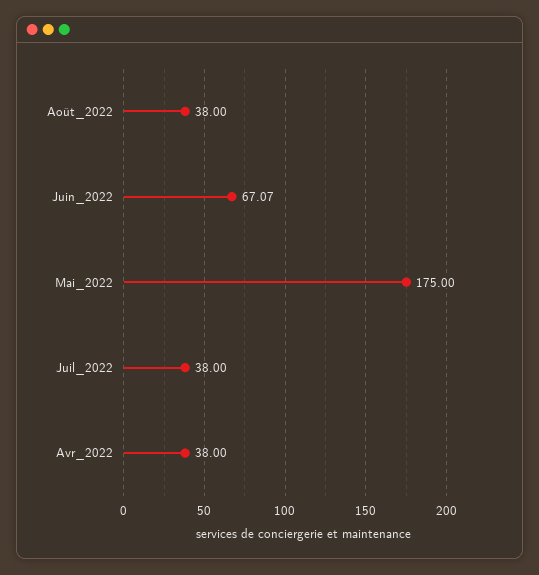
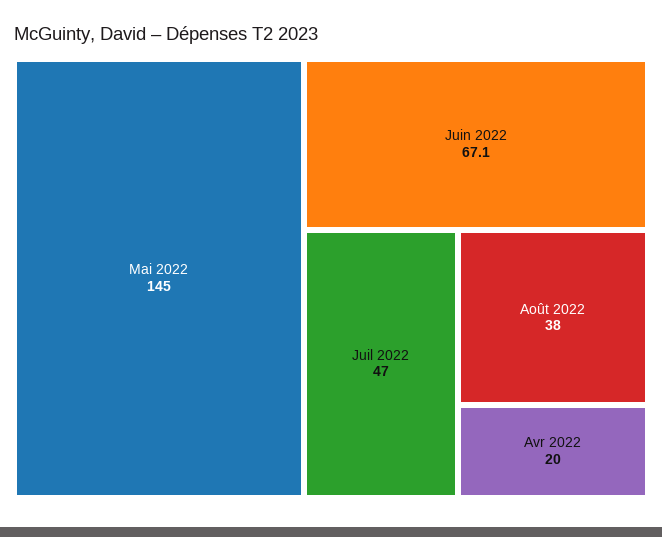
  {
    "Août_2022": 38,
    "Juin_2022": 67.07,
-   "Mai_2022": 175,
+   "Mai_2022": 145,
-   "Juil_2022": 38,
+   "Juil_2022": 47,
-   "Avr_2022": 38
+   "Avr_2022": 20
  }

